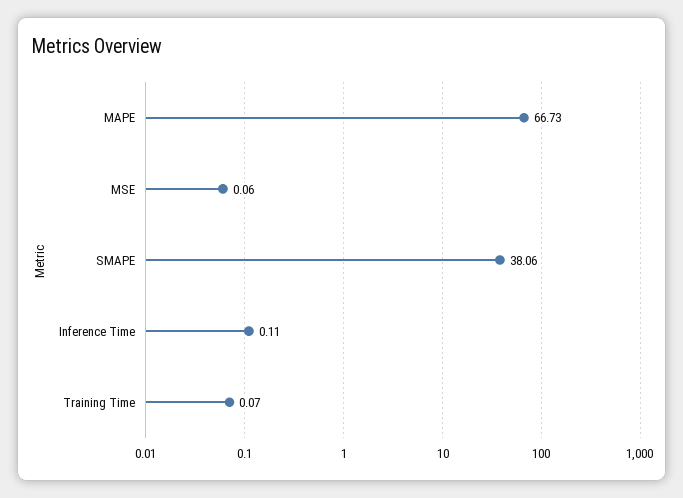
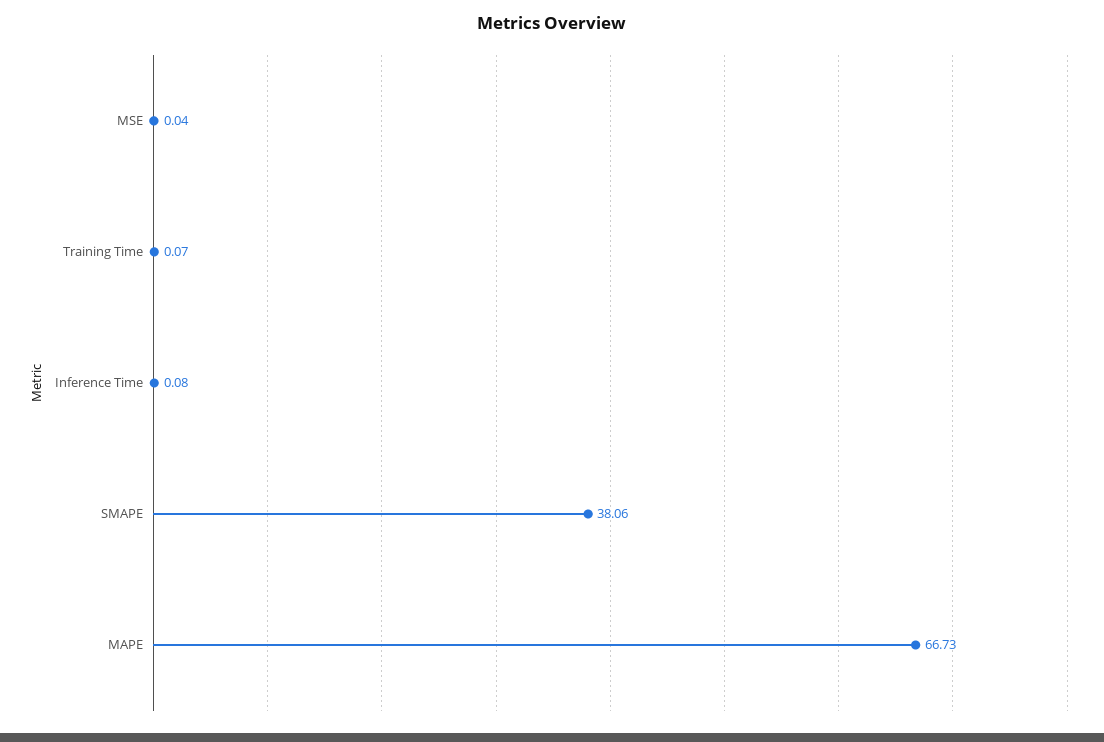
  {
    "MAPE": 66.73,
-   "MSE": 0.06,
+   "MSE": 0.04,
    "SMAPE": 38.06,
-   "Inference Time": 0.11,
+   "Inference Time": 0.08,
    "Training Time": 0.07
  }

